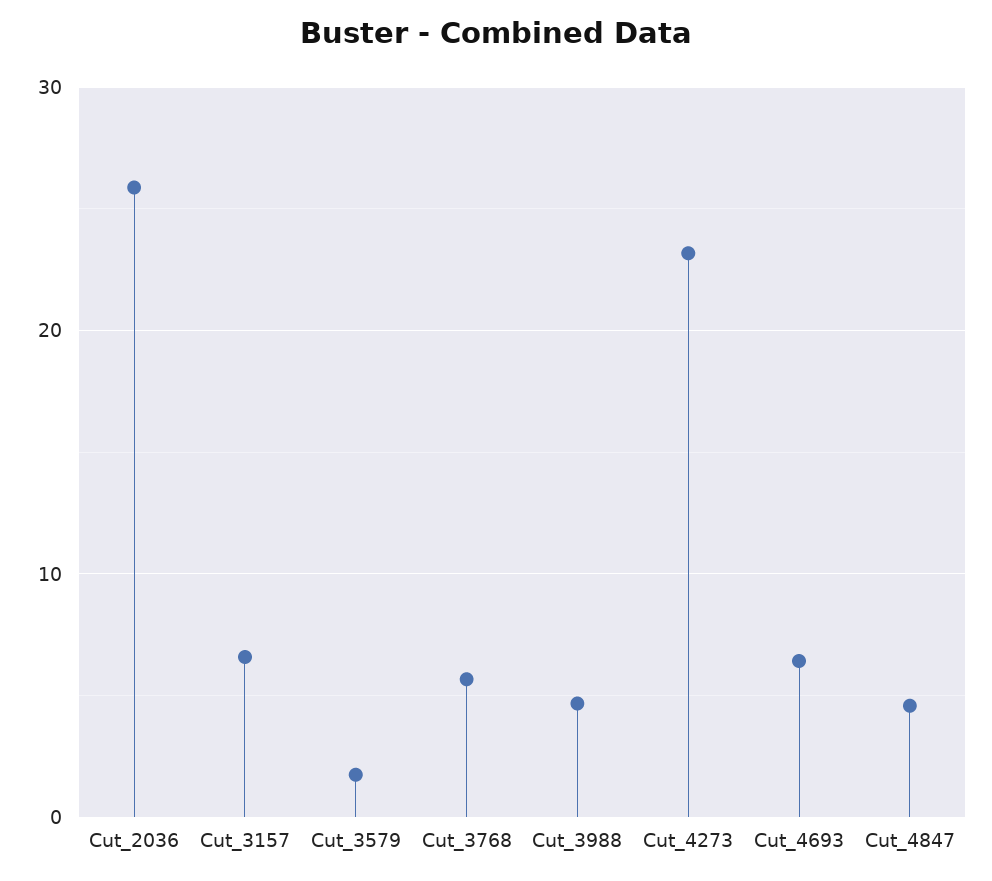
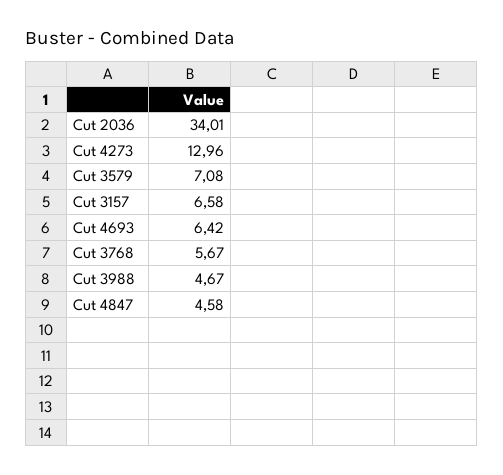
  {
-   "Cut_2036": 26,
+   "Cut_2036": 34.01,
    "Cut_3157": 6.58,
-   "Cut_3579": 2,
+   "Cut_3579": 7.08,
    "Cut_3768": 5.67,
    "Cut_3988": 4.67,
-   "Cut_4273": 23,
+   "Cut_4273": 12.96,
    "Cut_4693": 6.42,
    "Cut_4847": 4.58
  }

